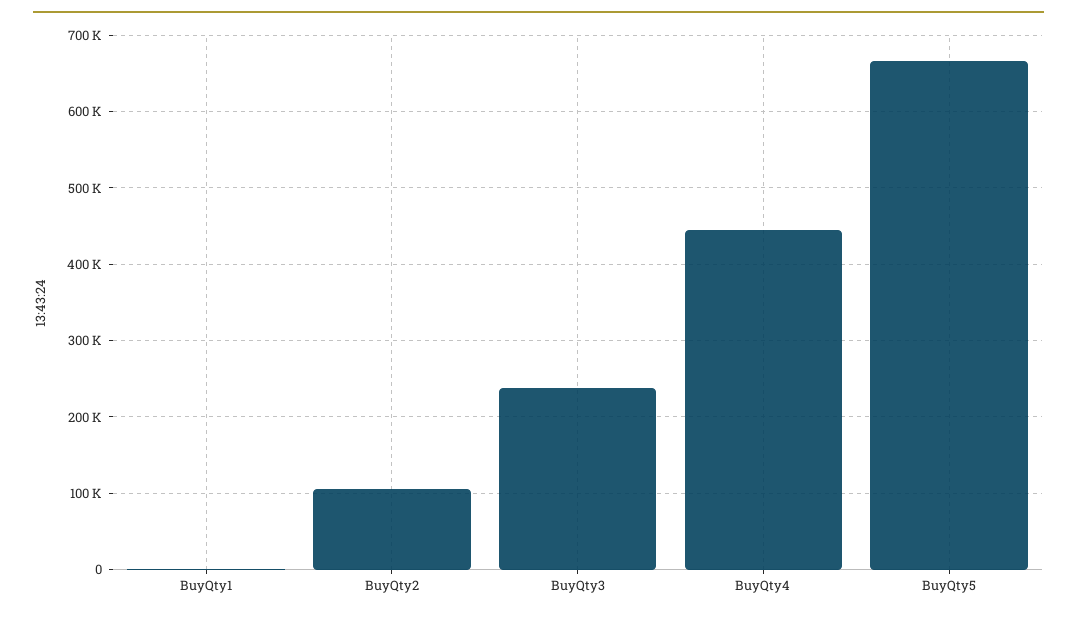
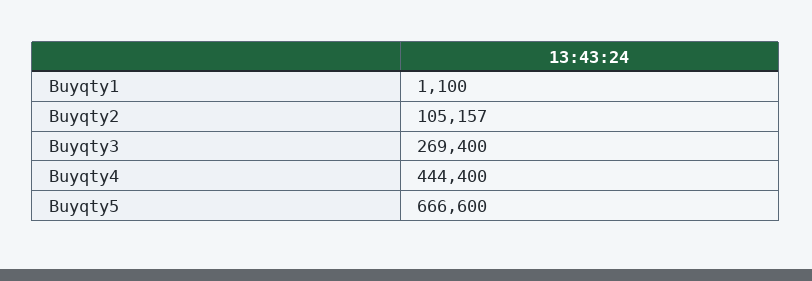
  {
    "BuyQty1": 1100,
    "BuyQty2": 105157,
-   "BuyQty3": 240000,
+   "BuyQty3": 269400,
    "BuyQty4": 444400,
    "BuyQty5": 666600
  }

